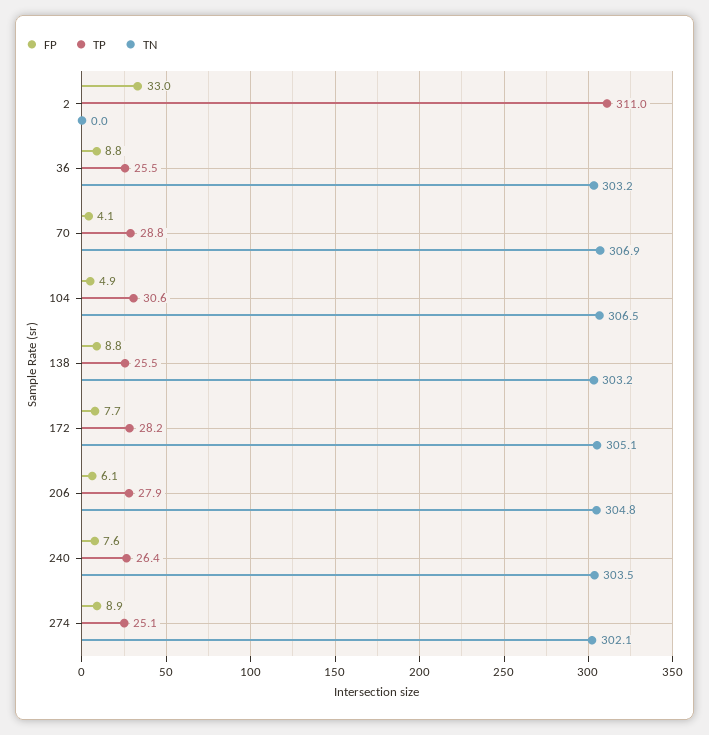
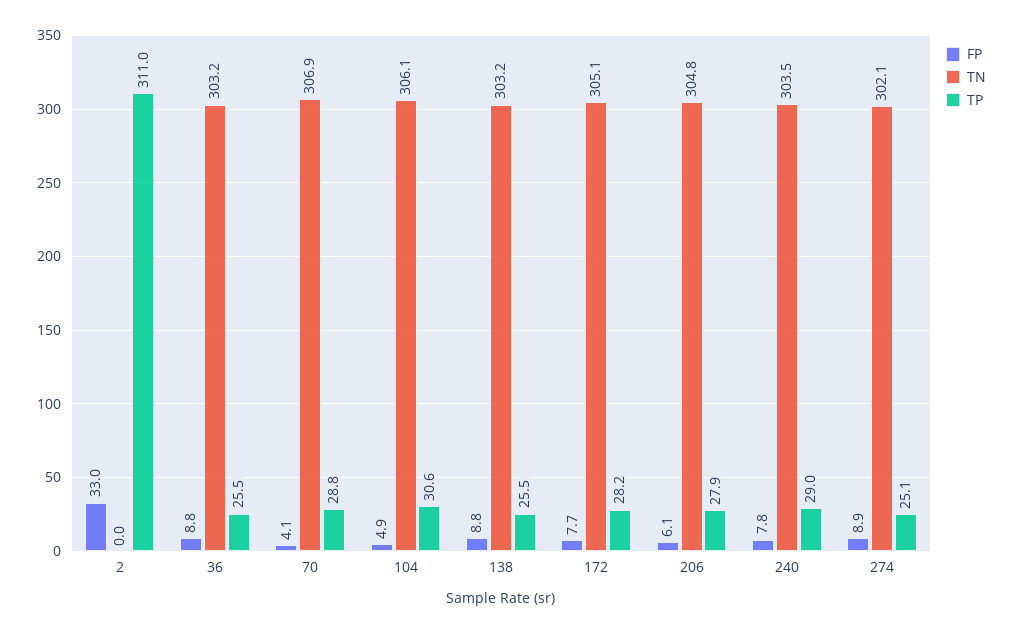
  {
    "FP": {
      "2": 33,
      "36": 8.8,
      "70": 4.1,
      "104": 4.9,
      "138": 8.8,
      "172": 7.7,
      "206": 6.1,
-     "240": 7.6,
+     "240": 7.8,
      "274": 8.9
    },
    "TP": {
      "2": 311,
      "36": 25.5,
      "70": 28.8,
      "104": 30.6,
      "138": 25.5,
      "172": 28.2,
      "206": 27.9,
-     "240": 26.4,
+     "240": 29,
      "274": 25.1
    },
    "TN": {
      "2": 0,
      "36": 303.2,
      "70": 306.9,
-     "104": 306.5,
+     "104": 306.1,
      "138": 303.2,
      "172": 305.1,
      "206": 304.8,
      "240": 303.5,
      "274": 302.1
    }
  }

